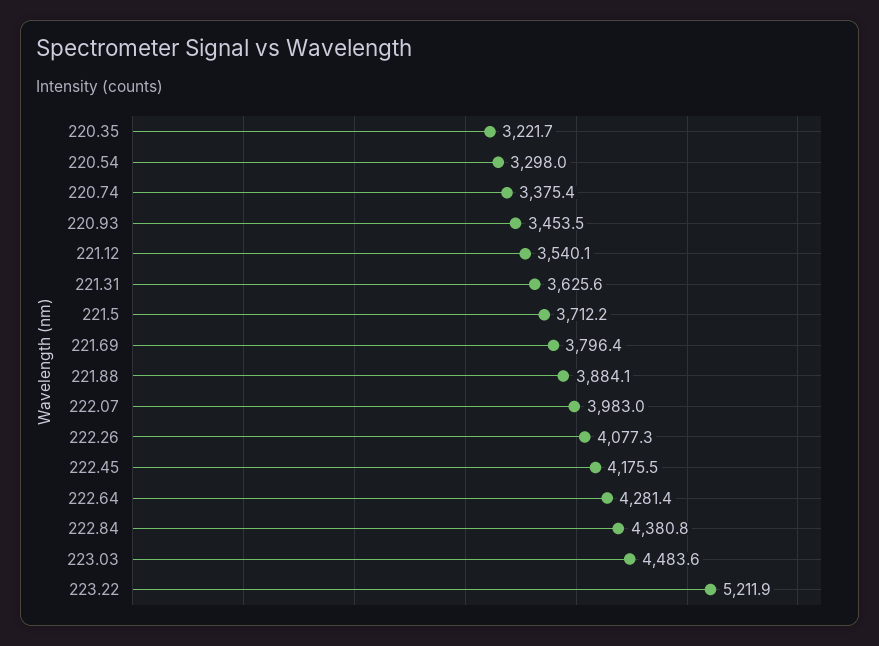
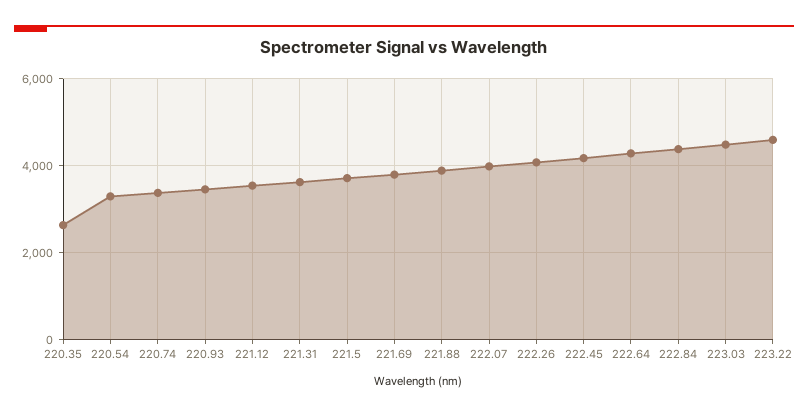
  {
-   "220.35": 3221.7,
+   "220.35": 2600,
    "220.54": 3298,
    "220.74": 3375.4,
    "220.93": 3453.5,
    "221.12": 3540.1,
    "221.31": 3625.6,
    "221.5": 3712.2,
    "221.69": 3796.4,
    "221.88": 3884.1,
    "222.07": 3983,
    "222.26": 4077.3,
    "222.45": 4175.5,
    "222.64": 4281.4,
    "222.84": 4380.8,
    "223.03": 4483.6,
-   "223.22": 5211.9
+   "223.22": 4600
  }

